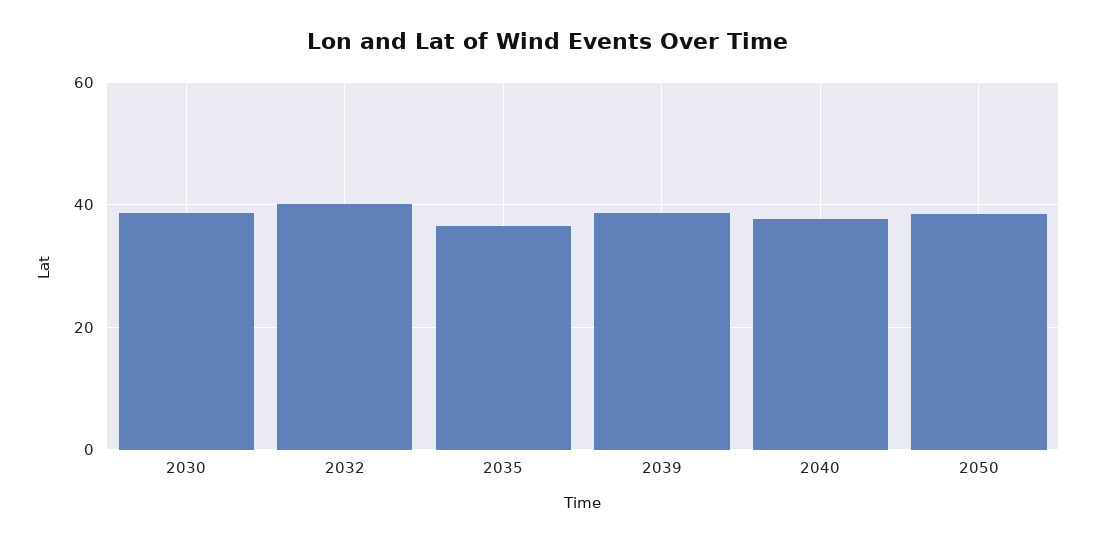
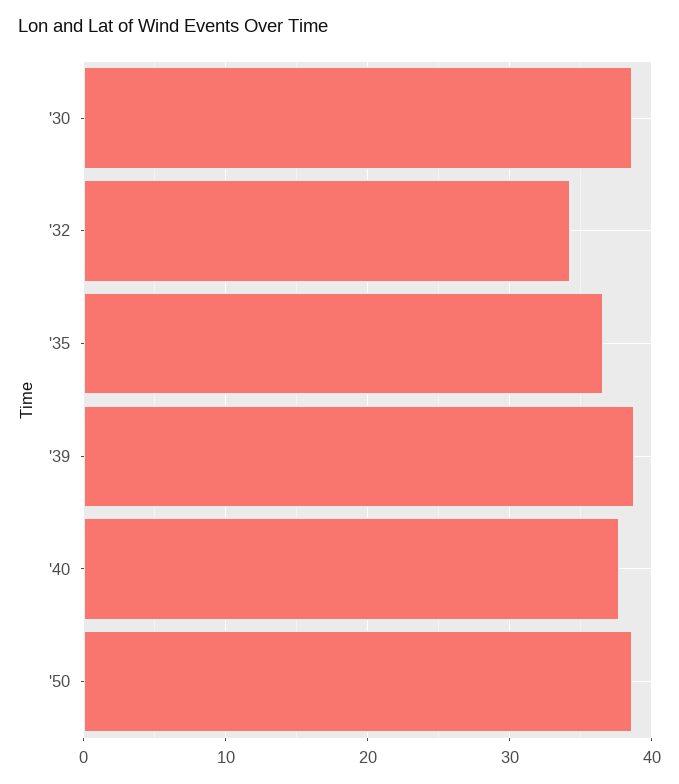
  {
    "2030": 39,
-   "2032": 40,
+   "2032": 34,
    "2035": 37,
    "2039": 39,
    "2040": 38,
    "2050": 39
  }

